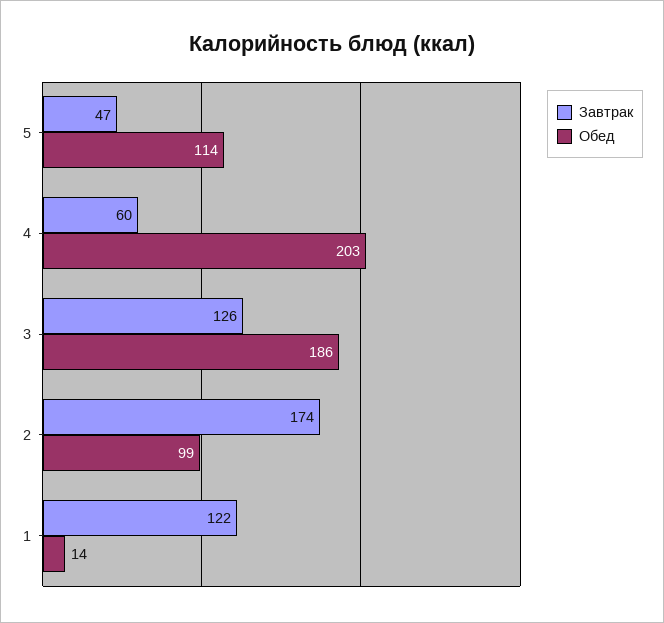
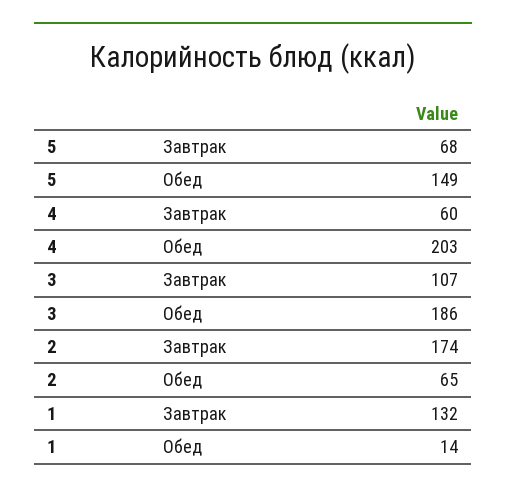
  {
    "Завтрак": {
-     "5": 47,
+     "5": 68,
      "4": 60,
-     "3": 126,
+     "3": 107,
      "2": 174,
-     "1": 122
+     "1": 132
    },
    "Обед": {
-     "5": 114,
+     "5": 149,
      "4": 203,
      "3": 186,
-     "2": 99,
+     "2": 65,
      "1": 14
    }
  }

